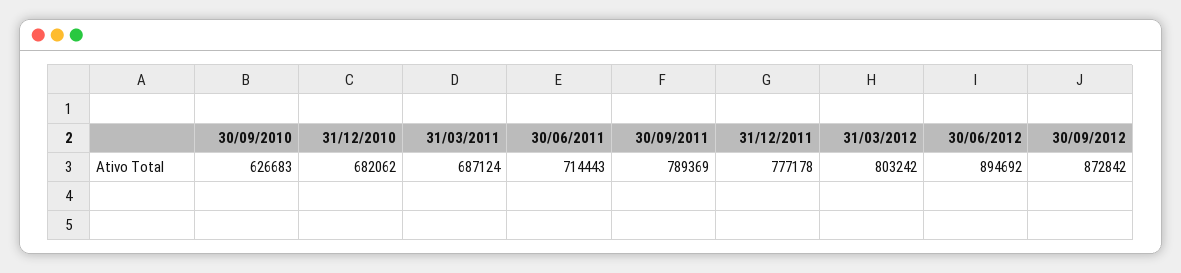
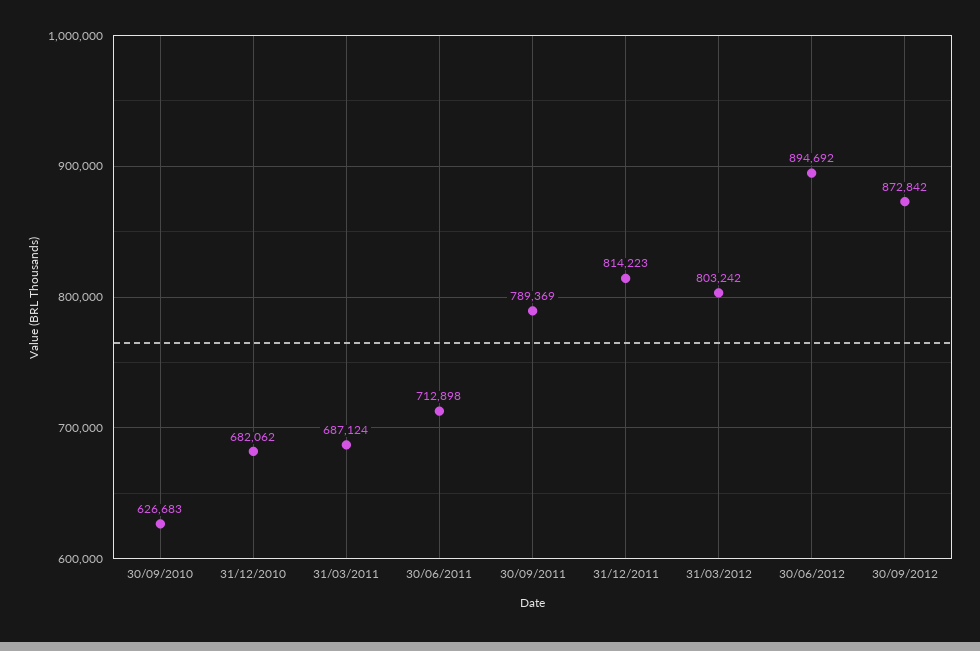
  {
    "30/09/2010": 626683,
    "31/12/2010": 682062,
    "31/03/2011": 687124,
-   "30/06/2011": 714443,
+   "30/06/2011": 712898,
    "30/09/2011": 789369,
-   "31/12/2011": 777178,
+   "31/12/2011": 814223,
    "31/03/2012": 803242,
    "30/06/2012": 894692,
    "30/09/2012": 872842
  }

